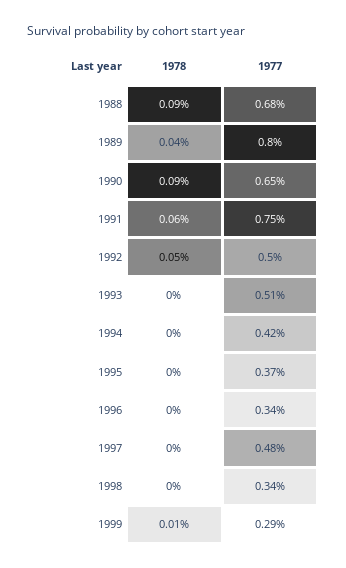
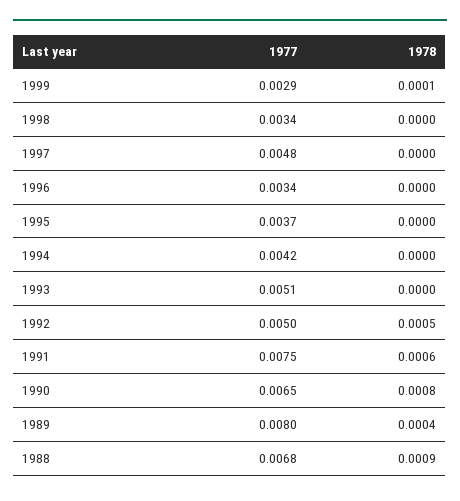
  {
    "1978": {
      "1988": 0.0009,
      "1989": 0.0004,
-     "1990": 0.0009,
+     "1990": 0.0008,
      "1991": 0.0006,
      "1992": 0.0005,
      "1993": 0,
      "1994": 0,
      "1995": 0,
      "1996": 0,
      "1997": 0,
      "1998": 0,
      "1999": 0.0001
    },
    "1977": {
      "1988": 0.0068,
      "1989": 0.008,
      "1990": 0.0065,
      "1991": 0.0075,
      "1992": 0.005,
      "1993": 0.0051,
      "1994": 0.0042,
      "1995": 0.0037,
      "1996": 0.0034,
      "1997": 0.0048,
      "1998": 0.0034,
      "1999": 0.0029
    }
  }

